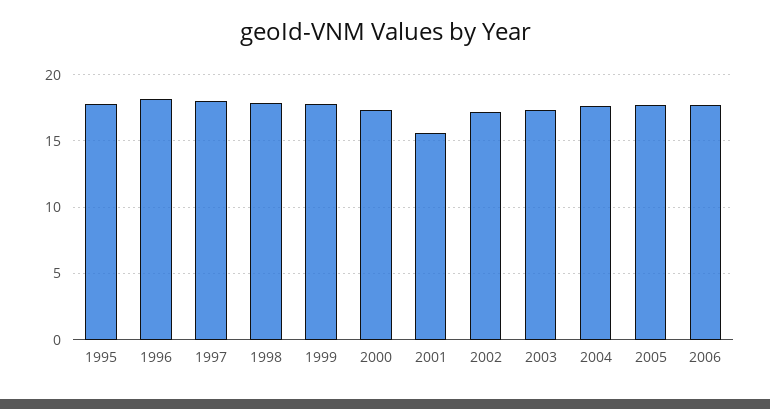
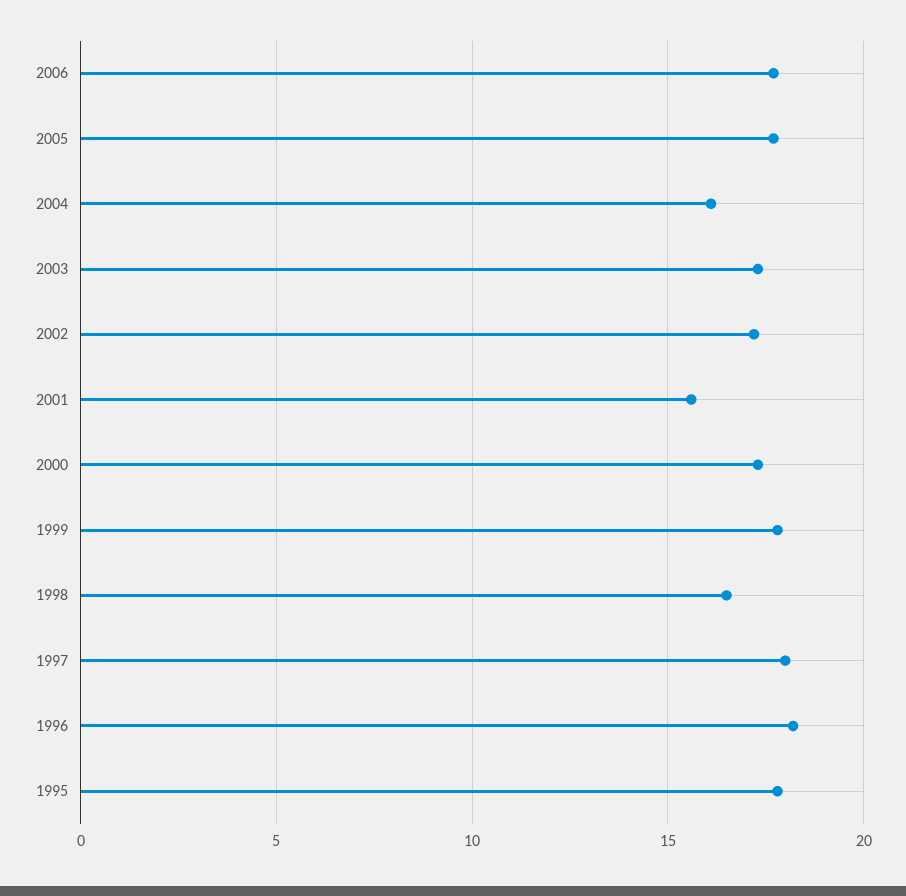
  {
    "1995": 18,
    "1996": 18,
    "1997": 18,
-   "1998": 18,
+   "1998": 16.5,
    "1999": 18,
    "2000": 17.5,
    "2001": 15.5,
    "2002": 17,
    "2003": 17.5,
-   "2004": 17.5,
+   "2004": 16,
    "2005": 17.5,
    "2006": 17.5
  }

